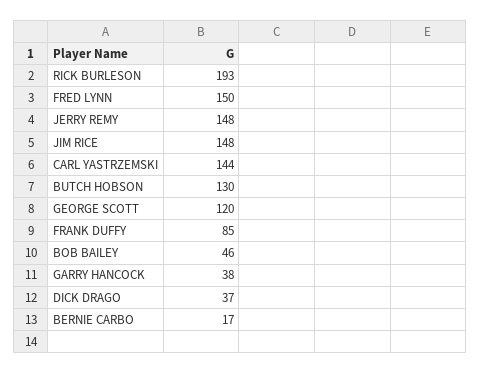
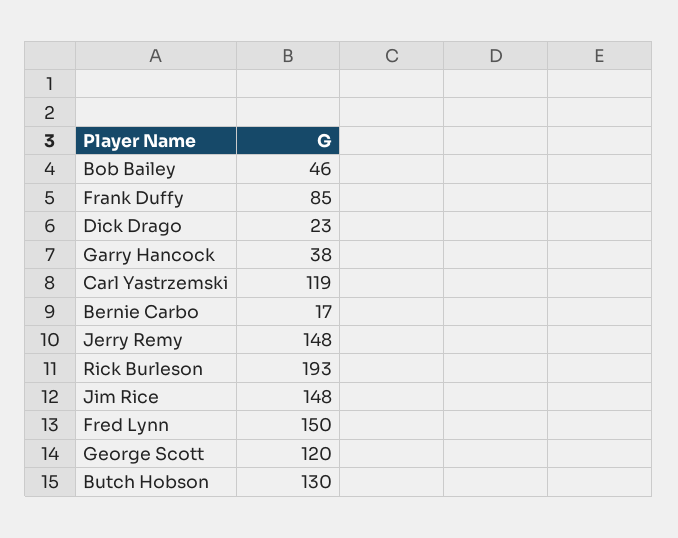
  {
    "RICK BURLESON": 193,
    "FRED LYNN": 150,
    "JERRY REMY": 148,
    "JIM RICE": 148,
-   "CARL YASTRZEMSKI": 144,
+   "CARL YASTRZEMSKI": 119,
    "BUTCH HOBSON": 130,
    "GEORGE SCOTT": 120,
    "FRANK DUFFY": 85,
    "BOB BAILEY": 46,
    "GARRY HANCOCK": 38,
-   "DICK DRAGO": 37,
+   "DICK DRAGO": 23,
    "BERNIE CARBO": 17
  }

